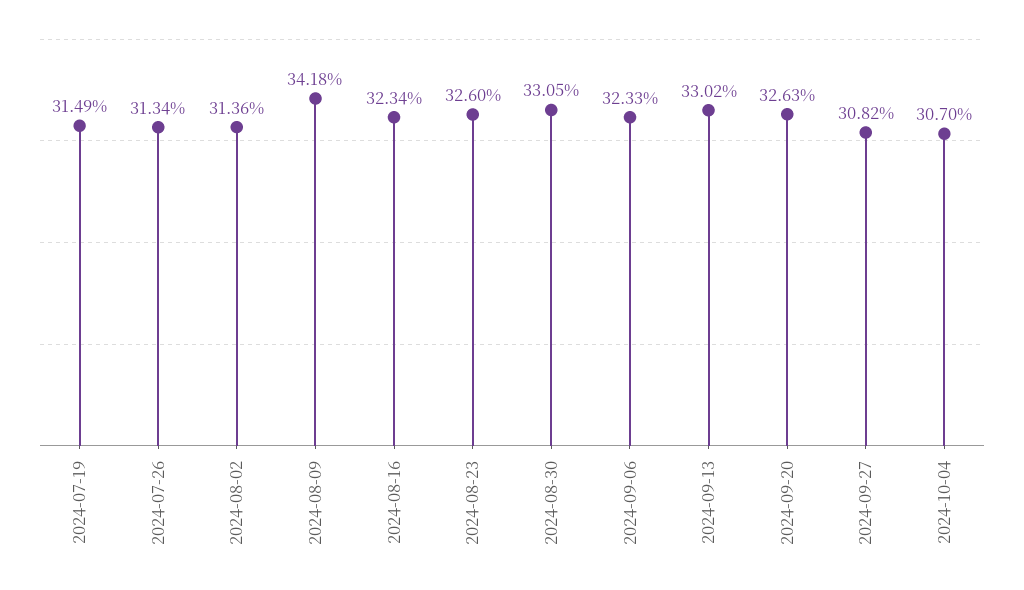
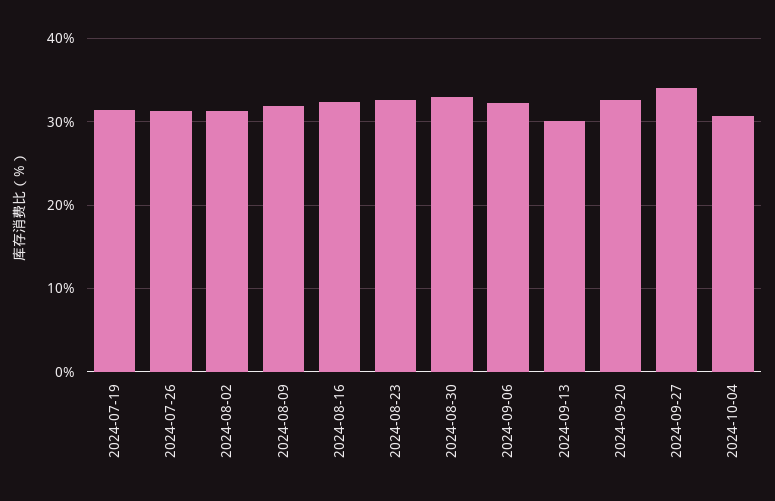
  {
    "2024-07-19": 31.49,
    "2024-07-26": 31.34,
    "2024-08-02": 31.36,
-   "2024-08-09": 34.18,
+   "2024-08-09": 32,
    "2024-08-16": 32.34,
    "2024-08-23": 32.6,
    "2024-08-30": 33.05,
    "2024-09-06": 32.33,
-   "2024-09-13": 33.02,
+   "2024-09-13": 30,
    "2024-09-20": 32.63,
-   "2024-09-27": 30.82,
+   "2024-09-27": 34,
    "2024-10-04": 30.7
  }

